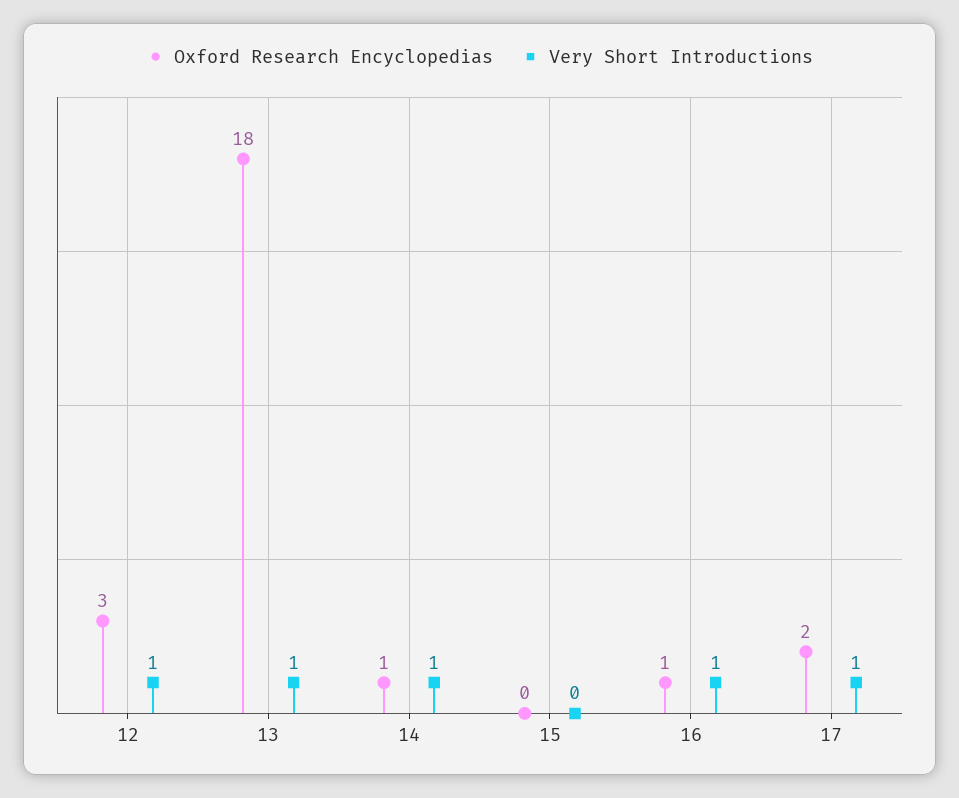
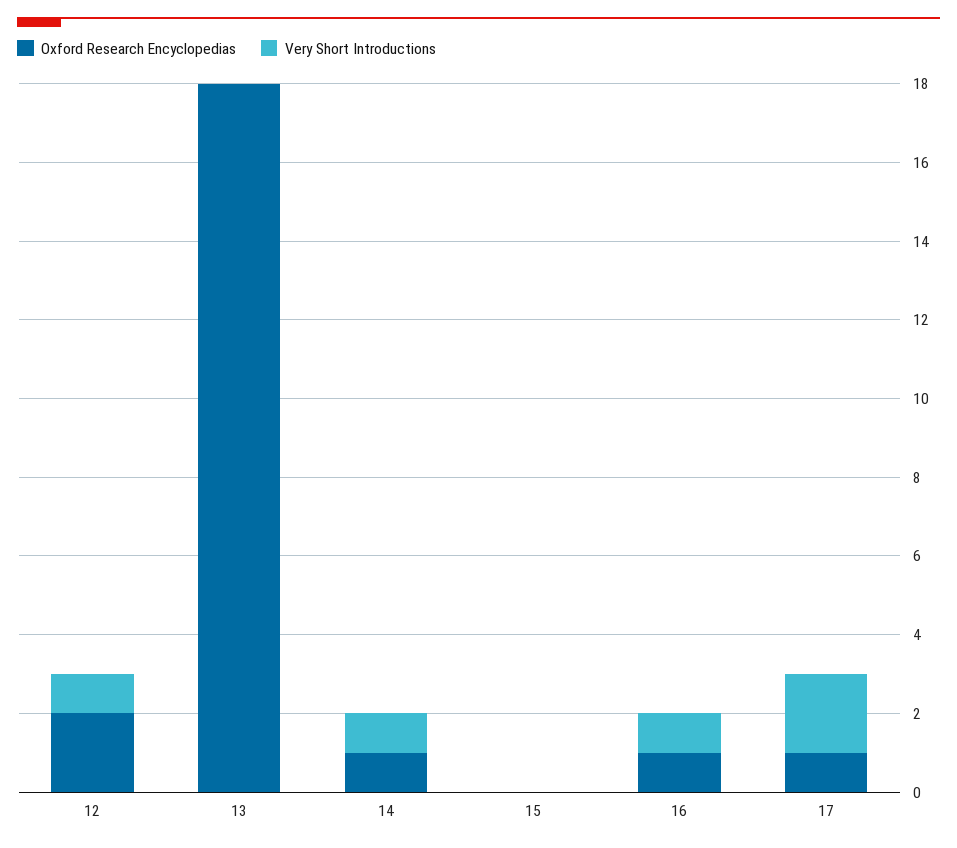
  {
    "Oxford Research Encyclopedias": {
-     "12": 3,
+     "12": 2,
      "13": 18,
      "14": 1,
      "15": 0,
      "16": 1,
-     "17": 2
+     "17": 1
    },
    "Very Short Introductions": {
      "12": 1,
-     "13": 1,
+     "13": 0,
      "14": 1,
      "15": 0,
      "16": 1,
-     "17": 1
+     "17": 2
    }
  }

